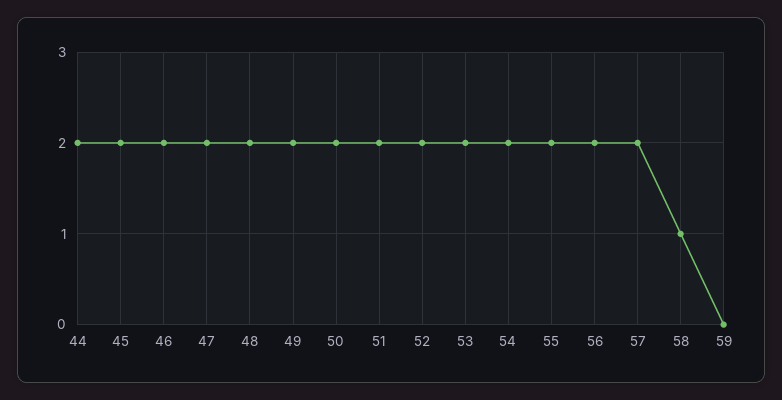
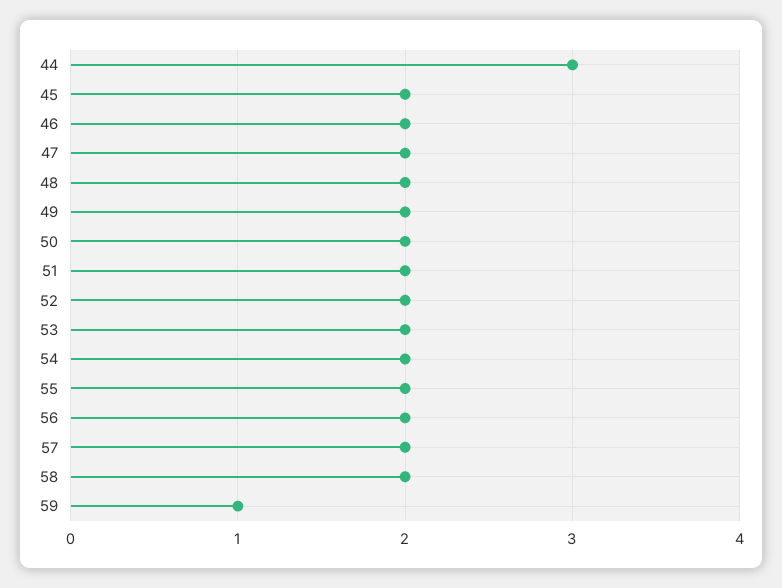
  {
-   "44": 2,
+   "44": 3,
    "45": 2,
    "46": 2,
    "47": 2,
    "48": 2,
    "49": 2,
    "50": 2,
    "51": 2,
    "52": 2,
    "53": 2,
    "54": 2,
    "55": 2,
    "56": 2,
    "57": 2,
-   "58": 1,
+   "58": 2,
-   "59": 0
+   "59": 1
  }

